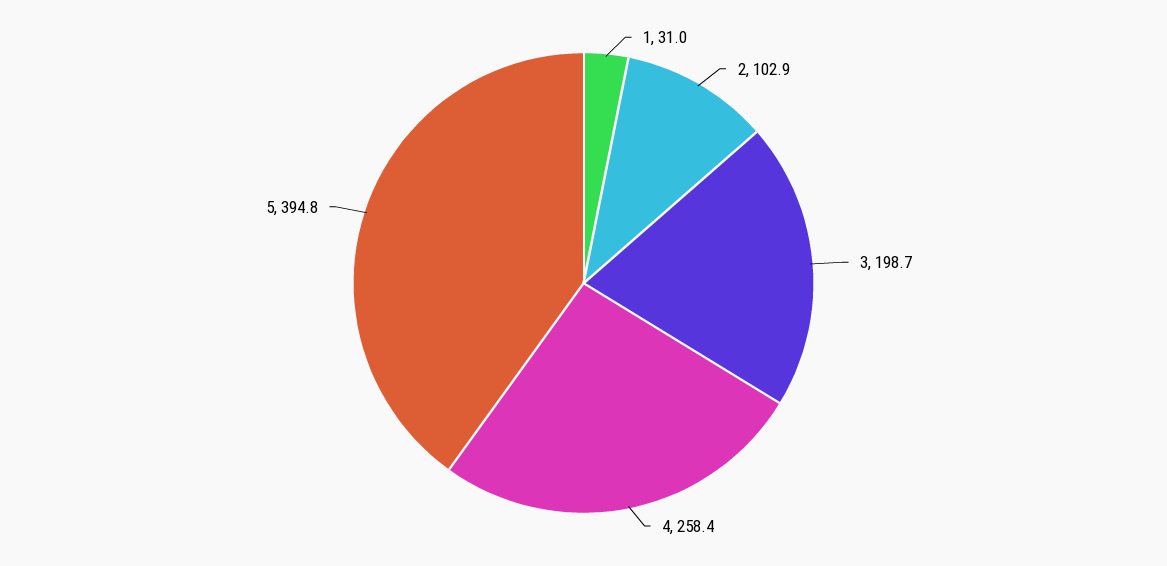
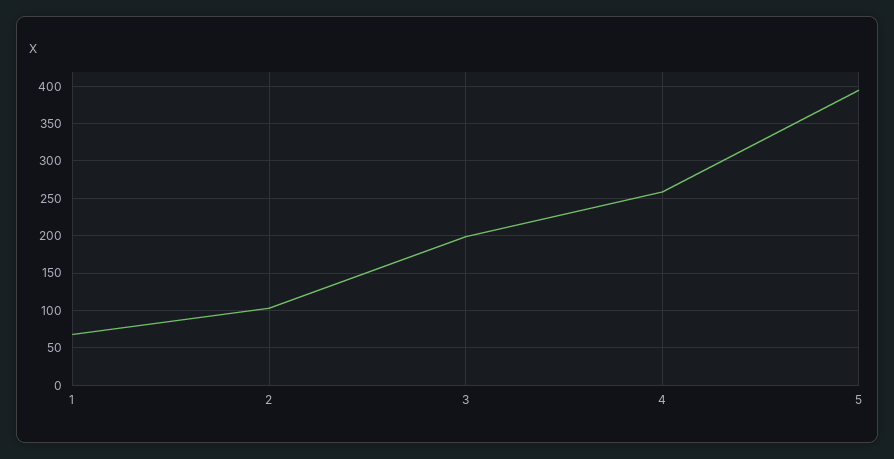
  {
-   "1": 31,
+   "1": 70,
    "2": 102.9,
    "3": 198.7,
    "4": 258.4,
    "5": 394.8
  }

